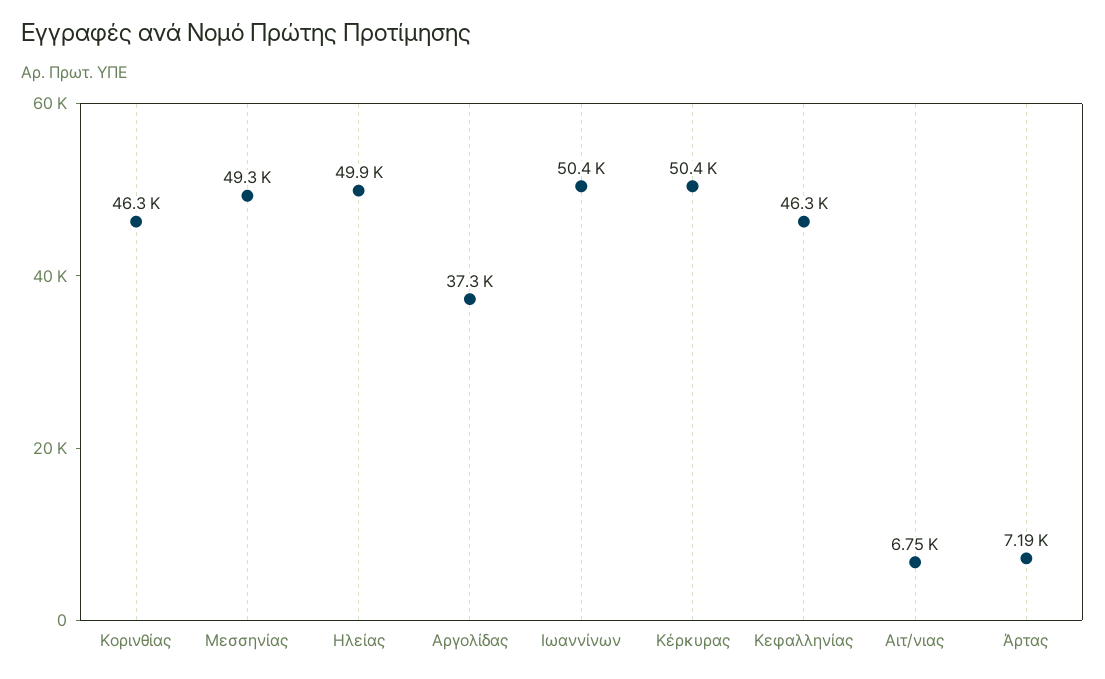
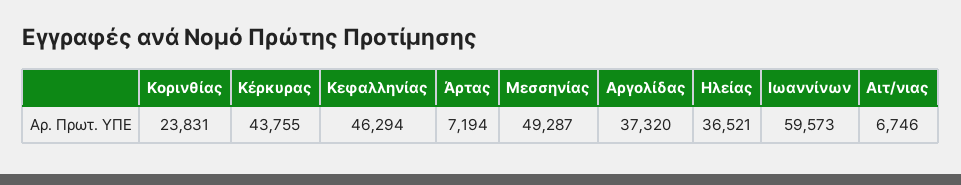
  {
-   "Κορινθίας": 46300,
+   "Κορινθίας": 23831,
    "Μεσσηνίας": 49287,
-   "Ηλείας": 49900,
+   "Ηλείας": 36521,
    "Αργολίδας": 37320,
-   "Ιωαννίνων": 50400,
+   "Ιωαννίνων": 59573,
-   "Κέρκυρας": 50400,
+   "Κέρκυρας": 43755,
    "Κεφαλληνίας": 46294,
    "Αιτ/νιας": 6746,
    "Άρτας": 7194
  }

